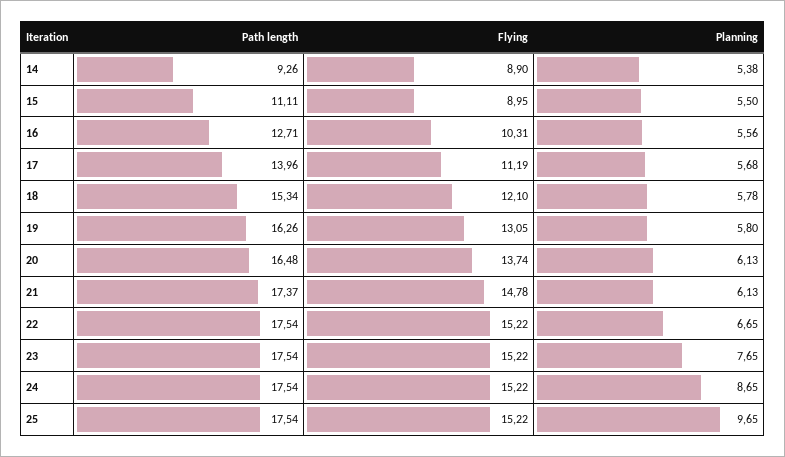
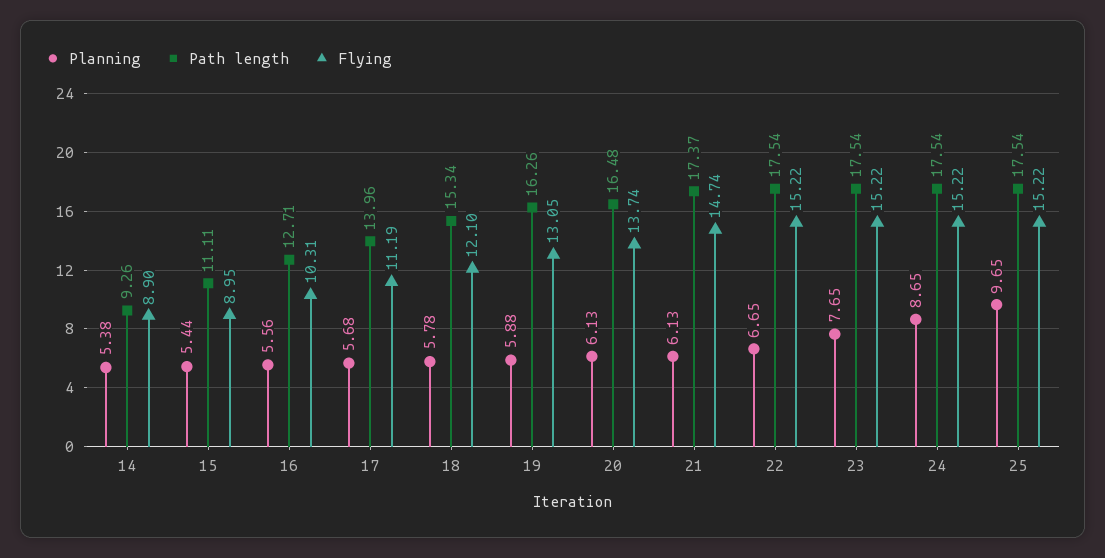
  {
    "Path length": {
      "14": 9.26,
      "15": 11.11,
      "16": 12.71,
      "17": 13.96,
      "18": 15.34,
      "19": 16.26,
      "20": 16.48,
      "21": 17.37,
      "22": 17.54,
      "23": 17.54,
      "24": 17.54,
      "25": 17.54
    },
    "Flying": {
      "14": 8.9,
      "15": 8.95,
      "16": 10.31,
      "17": 11.19,
      "18": 12.1,
      "19": 13.05,
      "20": 13.74,
-     "21": 14.78,
+     "21": 14.74,
      "22": 15.22,
      "23": 15.22,
      "24": 15.22,
      "25": 15.22
    },
    "Planning": {
      "14": 5.38,
-     "15": 5.5,
+     "15": 5.44,
      "16": 5.56,
      "17": 5.68,
      "18": 5.78,
-     "19": 5.8,
+     "19": 5.88,
      "20": 6.13,
      "21": 6.13,
      "22": 6.65,
      "23": 7.65,
      "24": 8.65,
      "25": 9.65
    }
  }

